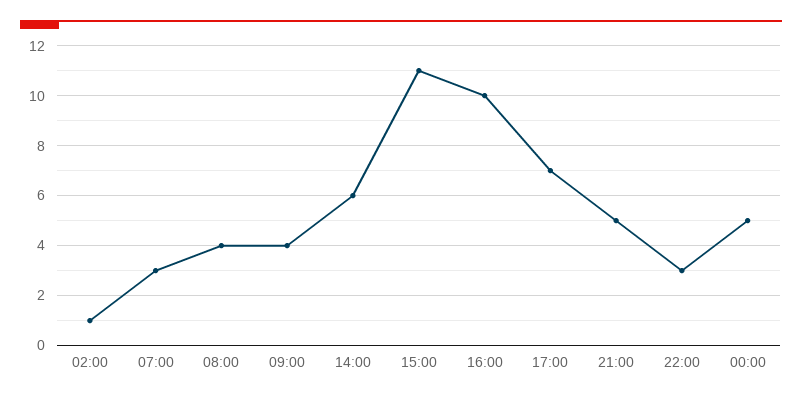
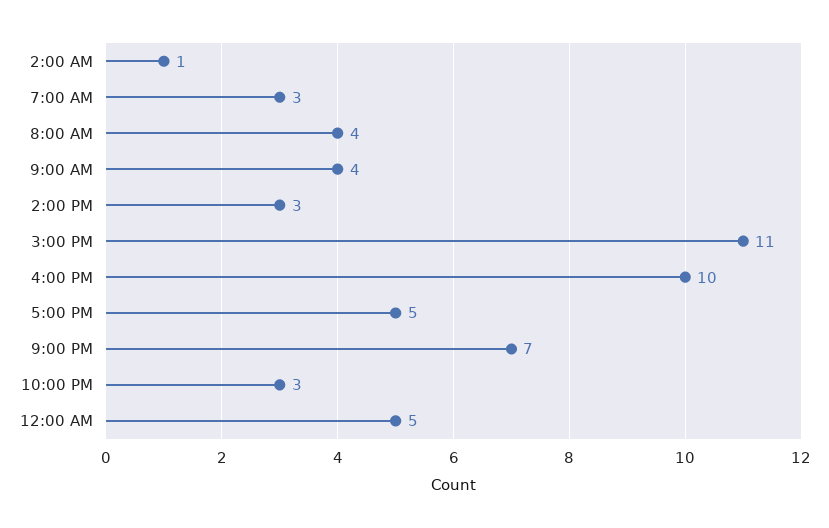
  {
    "02:00": 1,
    "07:00": 3,
    "08:00": 4,
    "09:00": 4,
-   "14:00": 6,
+   "14:00": 3,
    "15:00": 11,
    "16:00": 10,
-   "17:00": 7,
+   "17:00": 5,
-   "21:00": 5,
+   "21:00": 7,
    "22:00": 3,
    "00:00": 5
  }

